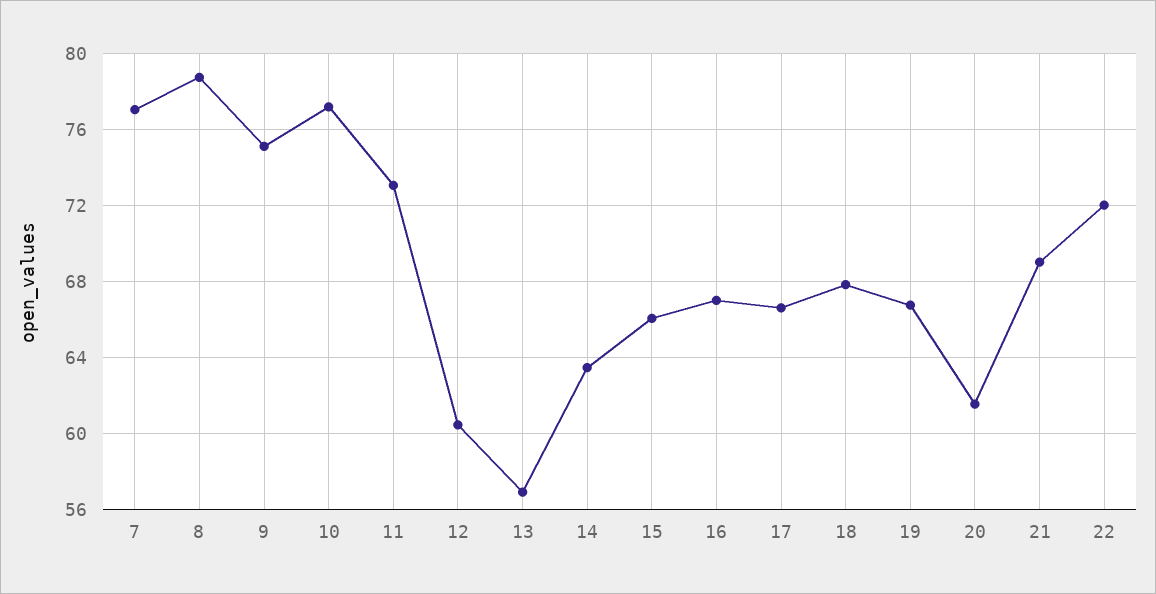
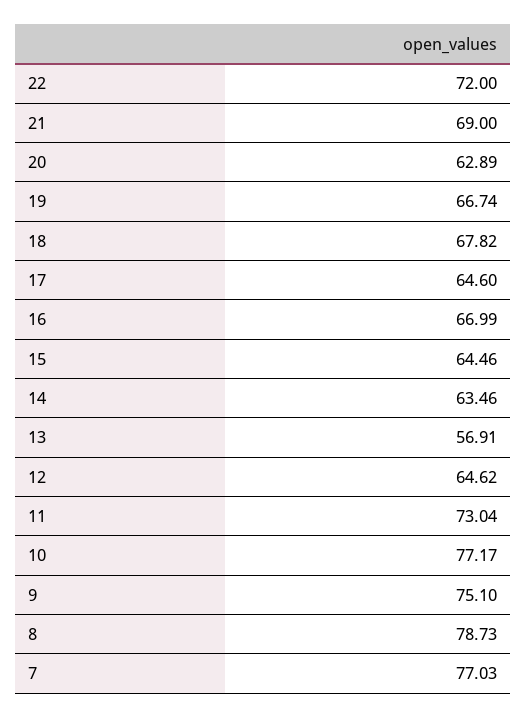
  {
    "7": 77.03,
    "8": 78.73,
    "9": 75.1,
    "10": 77.17,
    "11": 73.04,
-   "12": 60.5,
+   "12": 64.62,
    "13": 56.91,
    "14": 63.46,
-   "15": 66,
+   "15": 64.46,
    "16": 66.99,
-   "17": 66.5,
+   "17": 64.6,
    "18": 67.82,
    "19": 66.74,
-   "20": 61.5,
+   "20": 62.89,
    "21": 69,
    "22": 72
  }

